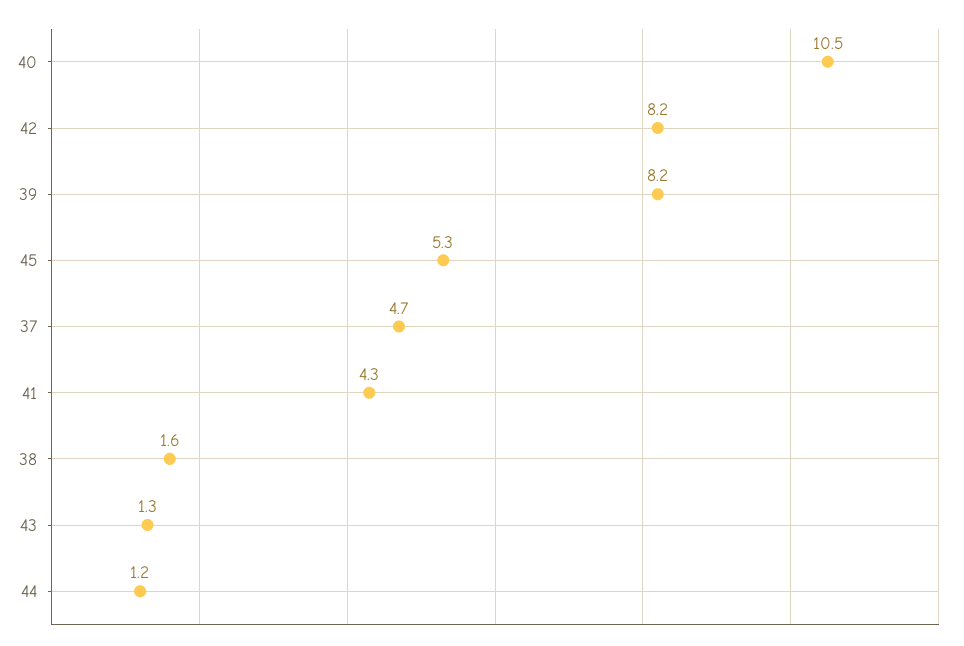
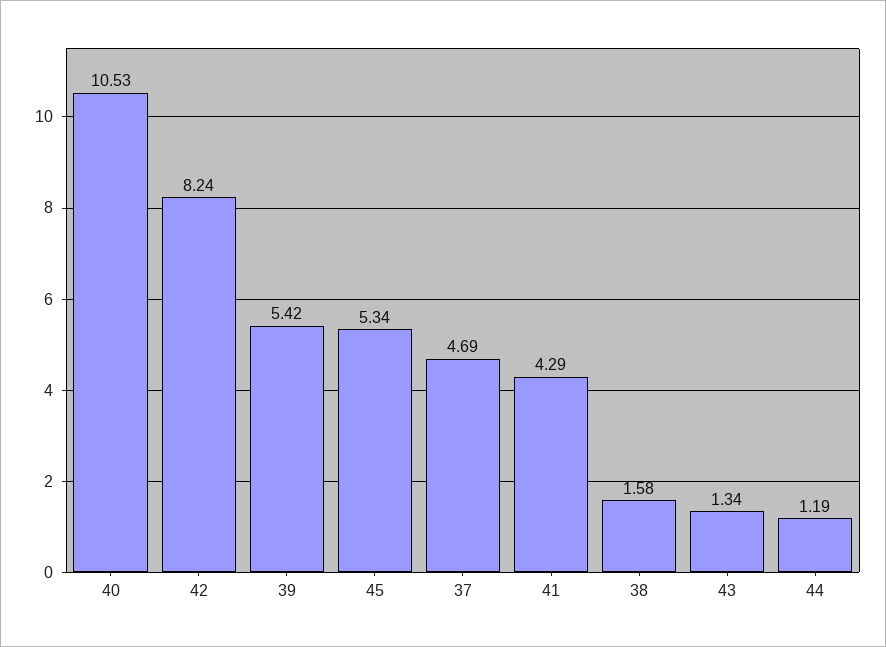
  {
    "40": 10.53,
    "42": 8.24,
-   "39": 8.2,
+   "39": 5.42,
    "45": 5.34,
    "37": 4.69,
    "41": 4.29,
    "38": 1.58,
    "43": 1.34,
    "44": 1.19
  }

